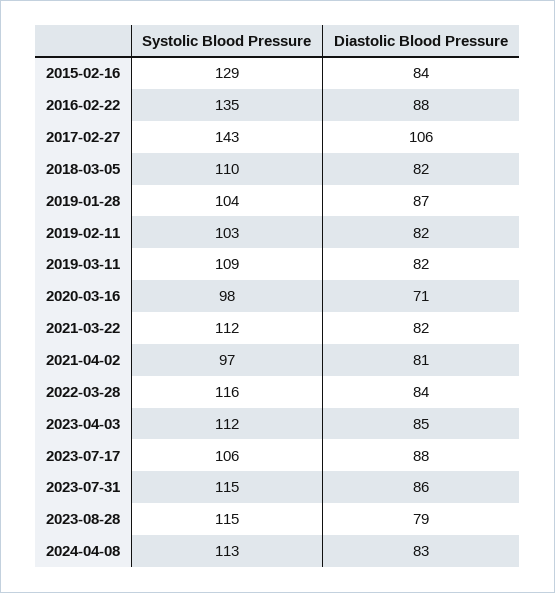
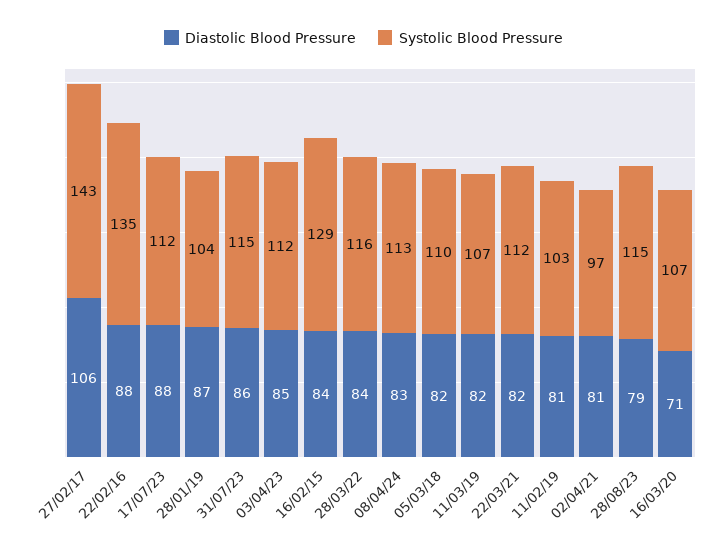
  {
    "Systolic Blood Pressure": {
      "2015-02-16": 129,
      "2016-02-22": 135,
      "2017-02-27": 143,
      "2018-03-05": 110,
      "2019-01-28": 104,
      "2019-02-11": 103,
-     "2019-03-11": 109,
+     "2019-03-11": 107,
-     "2020-03-16": 98,
+     "2020-03-16": 107,
      "2021-03-22": 112,
      "2021-04-02": 97,
      "2022-03-28": 116,
      "2023-04-03": 112,
-     "2023-07-17": 106,
+     "2023-07-17": 112,
      "2023-07-31": 115,
      "2023-08-28": 115,
      "2024-04-08": 113
    },
    "Diastolic Blood Pressure": {
      "2015-02-16": 84,
      "2016-02-22": 88,
      "2017-02-27": 106,
      "2018-03-05": 82,
      "2019-01-28": 87,
-     "2019-02-11": 82,
+     "2019-02-11": 81,
      "2019-03-11": 82,
      "2020-03-16": 71,
      "2021-03-22": 82,
      "2021-04-02": 81,
      "2022-03-28": 84,
      "2023-04-03": 85,
      "2023-07-17": 88,
      "2023-07-31": 86,
      "2023-08-28": 79,
      "2024-04-08": 83
    }
  }

